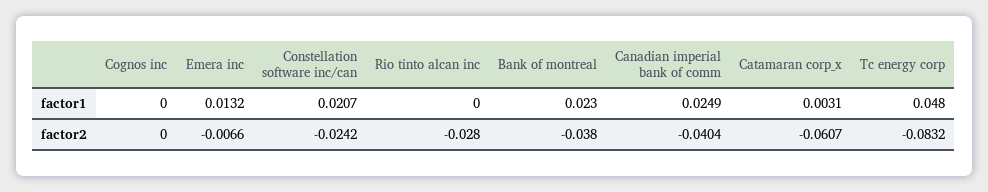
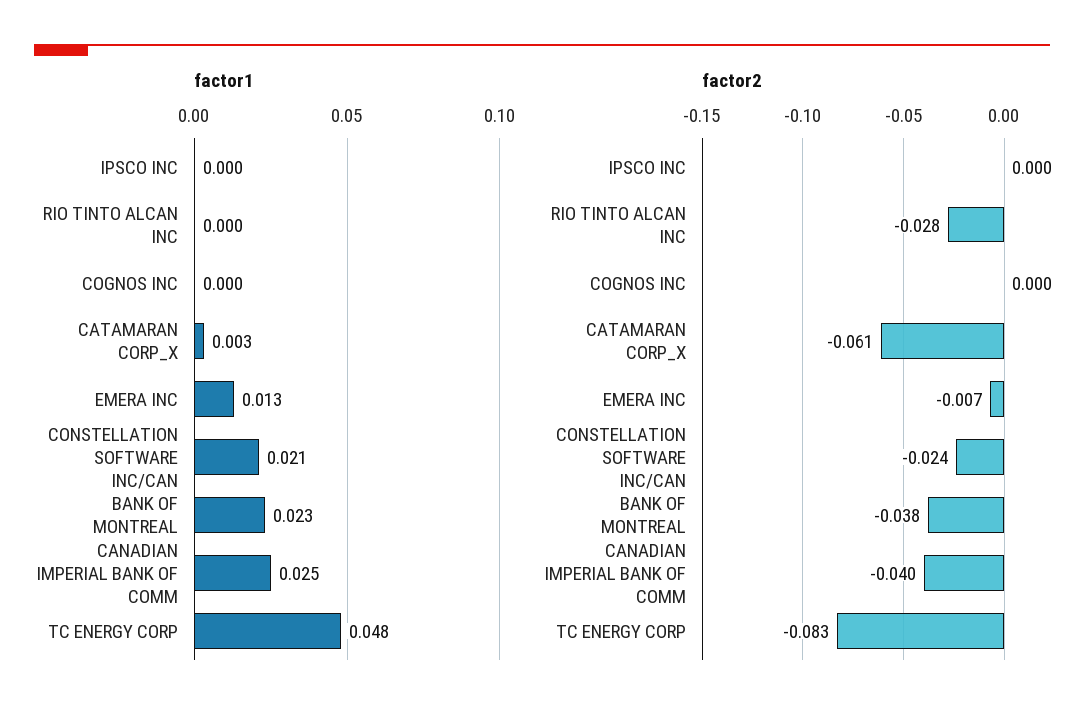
  {
    "factor1": {
      "Cognos inc": 0,
      "Emera inc": 0.0132,
      "Constellation software inc/can": 0.0207,
      "Rio tinto alcan inc": 0,
      "Bank of montreal": 0.023,
      "Canadian imperial bank of comm": 0.0249,
      "Catamaran corp_x": 0.0031,
-     "Tc energy corp": 0.048
+     "Tc energy corp": 0.048,
+     "IPSCO INC": 0
    },
    "factor2": {
      "Cognos inc": 0,
      "Emera inc": -0.0066,
      "Constellation software inc/can": -0.0242,
      "Rio tinto alcan inc": -0.028,
      "Bank of montreal": -0.038,
      "Canadian imperial bank of comm": -0.0404,
      "Catamaran corp_x": -0.0607,
-     "Tc energy corp": -0.0832
+     "Tc energy corp": -0.0832,
+     "IPSCO INC": 0
    }
  }

